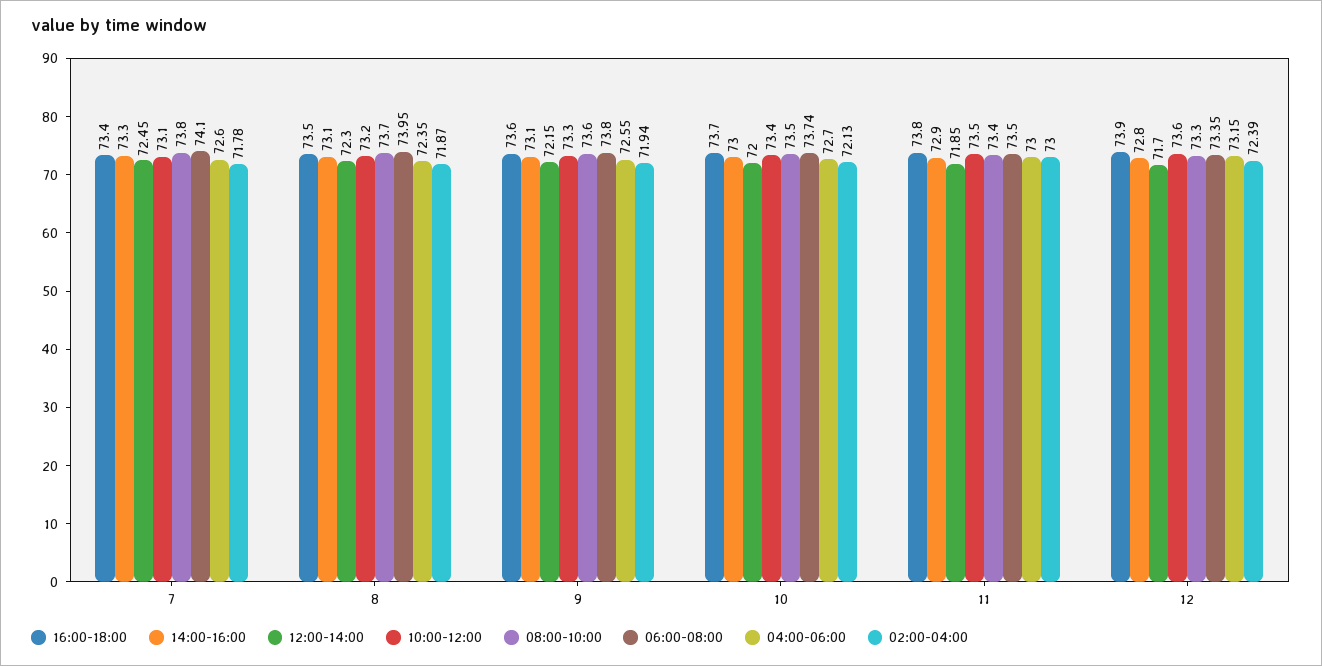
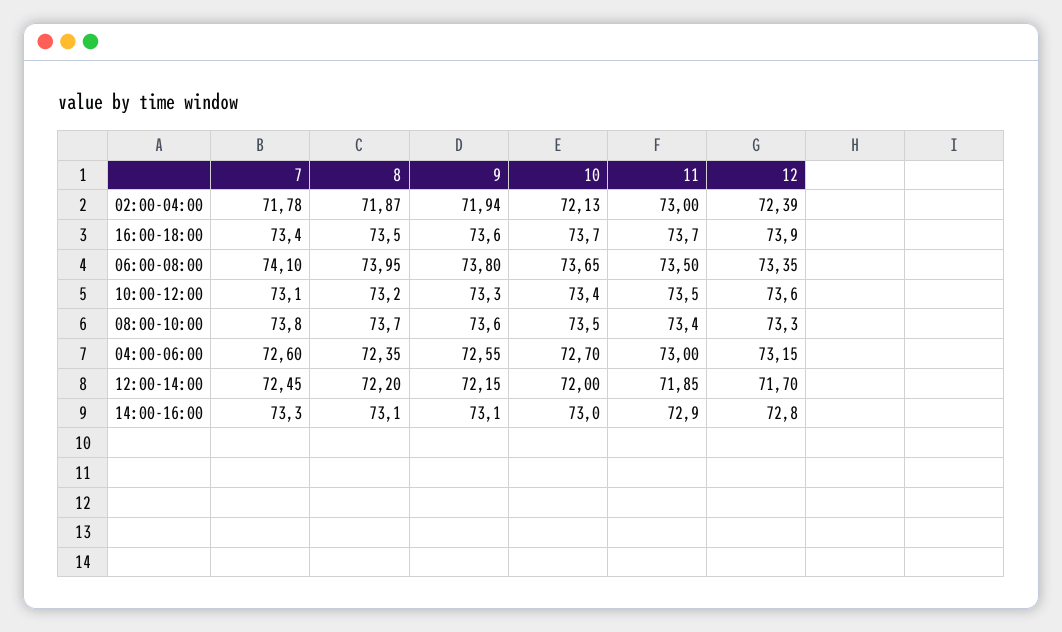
  {
    "16:00-18:00": {
      "7": 73.4,
      "8": 73.5,
      "9": 73.6,
      "10": 73.7,
-     "11": 73.8,
+     "11": 73.7,
      "12": 73.9
    },
    "14:00-16:00": {
      "7": 73.3,
      "8": 73.1,
      "9": 73.1,
      "10": 73,
      "11": 72.9,
      "12": 72.8
    },
    "12:00-14:00": {
      "7": 72.45,
-     "8": 72.3,
+     "8": 72.2,
      "9": 72.15,
      "10": 72,
      "11": 71.85,
      "12": 71.7
    },
    "10:00-12:00": {
      "7": 73.1,
      "8": 73.2,
      "9": 73.3,
      "10": 73.4,
      "11": 73.5,
      "12": 73.6
    },
    "08:00-10:00": {
      "7": 73.8,
      "8": 73.7,
      "9": 73.6,
      "10": 73.5,
      "11": 73.4,
      "12": 73.3
    },
    "06:00-08:00": {
      "7": 74.1,
      "8": 73.95,
      "9": 73.8,
-     "10": 73.74,
+     "10": 73.65,
      "11": 73.5,
      "12": 73.35
    },
    "04:00-06:00": {
      "7": 72.6,
      "8": 72.35,
      "9": 72.55,
      "10": 72.7,
      "11": 73,
      "12": 73.15
    },
    "02:00-04:00": {
      "7": 71.78,
      "8": 71.87,
      "9": 71.94,
      "10": 72.13,
      "11": 73,
      "12": 72.39
    }
  }

